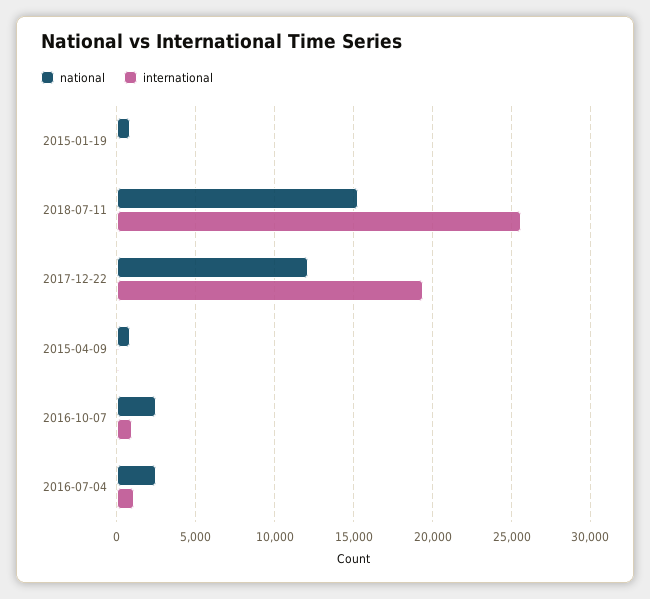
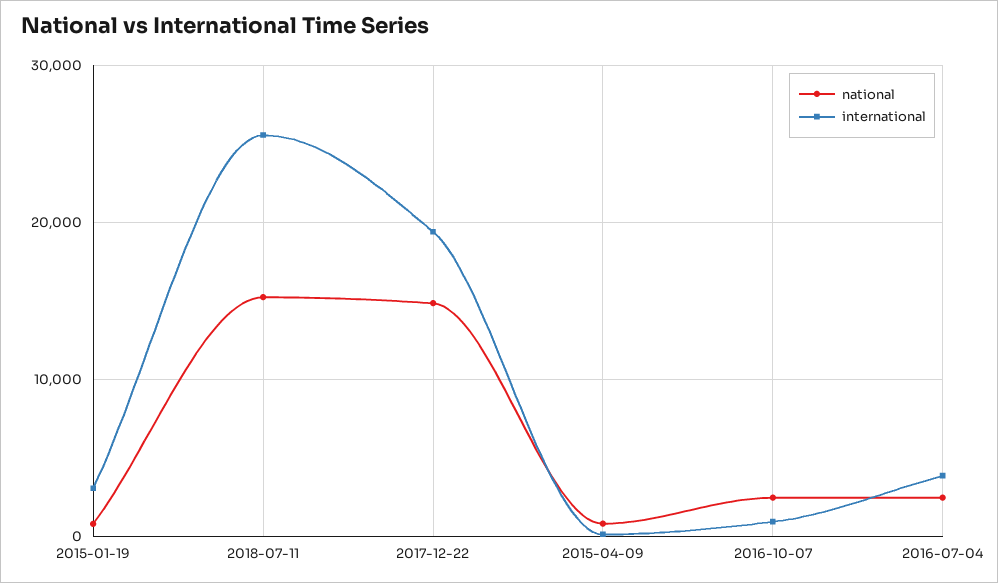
  {
    "national": {
      "2015-01-19": 1000,
      "2018-07-11": 15000,
-     "2017-12-22": 12000,
+     "2017-12-22": 15000,
      "2015-04-09": 1000,
      "2016-10-07": 2500,
      "2016-07-04": 2500
    },
    "international": {
-     "2015-01-19": 0,
+     "2015-01-19": 3000,
      "2018-07-11": 25500,
      "2017-12-22": 19500,
      "2015-04-09": 0,
      "2016-10-07": 1000,
-     "2016-07-04": 1000
+     "2016-07-04": 4000
    }
  }

